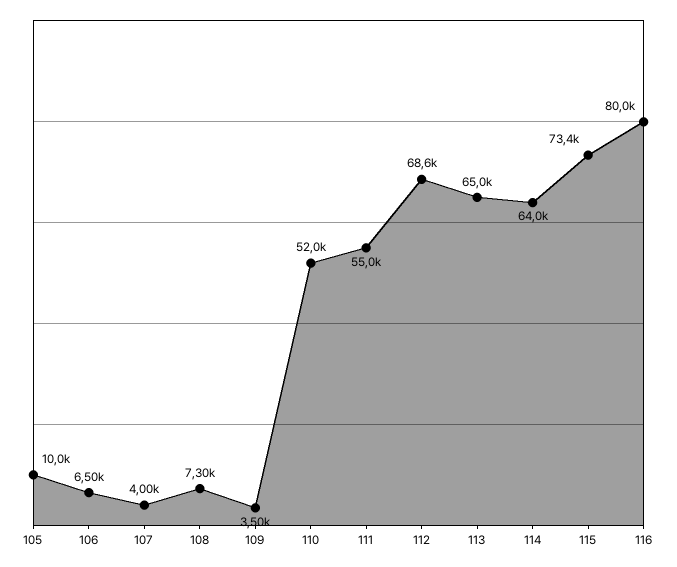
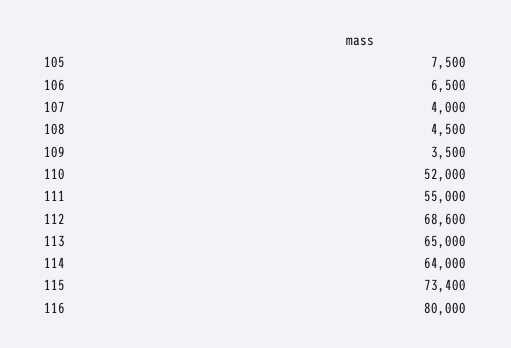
  {
-   "105": 10000,
+   "105": 7500,
    "106": 6500,
    "107": 4000,
-   "108": 7300,
+   "108": 4500,
    "109": 3500,
    "110": 52000,
    "111": 55000,
    "112": 68600,
    "113": 65000,
    "114": 64000,
    "115": 73400,
    "116": 80000
  }

